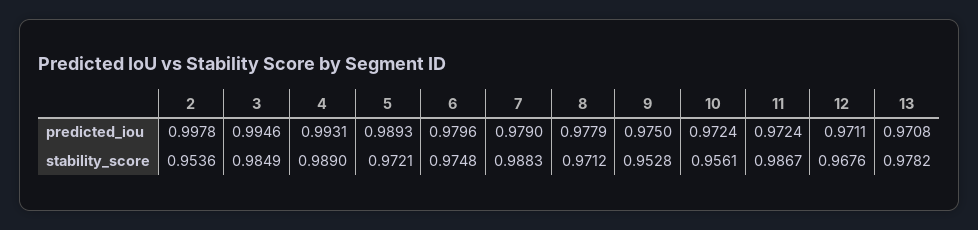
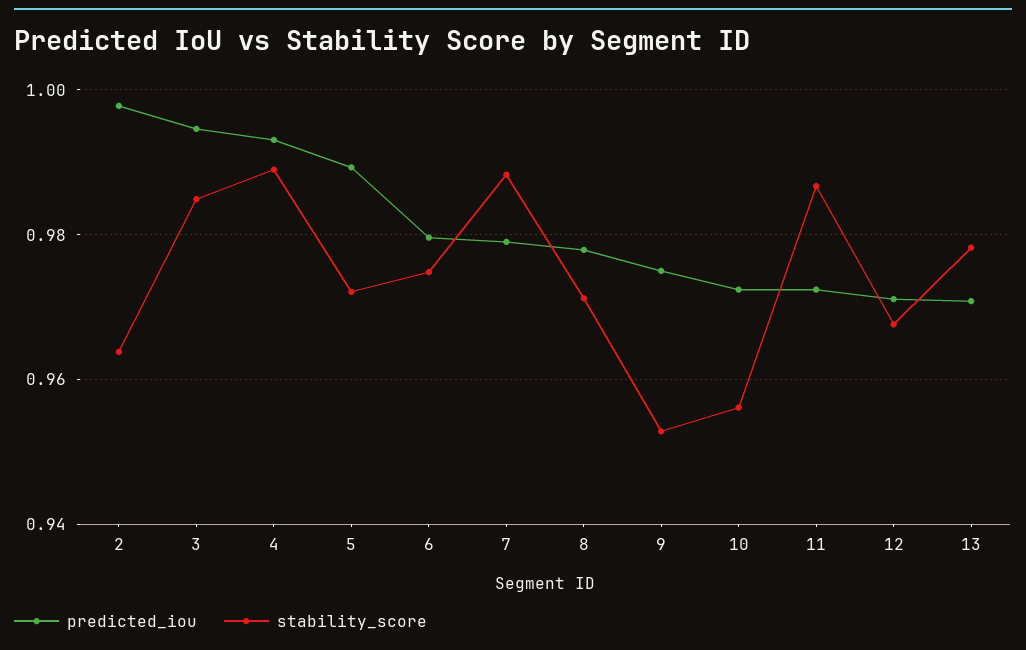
  {
    "predicted_iou": {
      "2": 0.9978,
      "3": 0.9946,
      "4": 0.9931,
      "5": 0.9893,
      "6": 0.9796,
      "7": 0.979,
      "8": 0.9779,
      "9": 0.975,
      "10": 0.9724,
      "11": 0.9724,
      "12": 0.9711,
      "13": 0.9708
    },
    "stability_score": {
-     "2": 0.9536,
+     "2": 0.964,
      "3": 0.9849,
      "4": 0.989,
      "5": 0.9721,
      "6": 0.9748,
      "7": 0.9883,
      "8": 0.9712,
      "9": 0.9528,
      "10": 0.9561,
      "11": 0.9867,
      "12": 0.9676,
      "13": 0.9782
    }
  }

